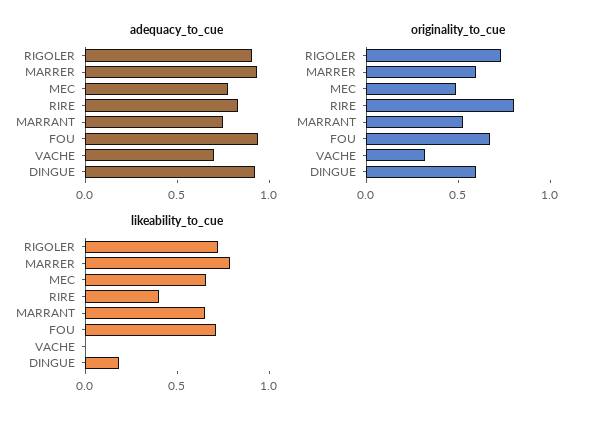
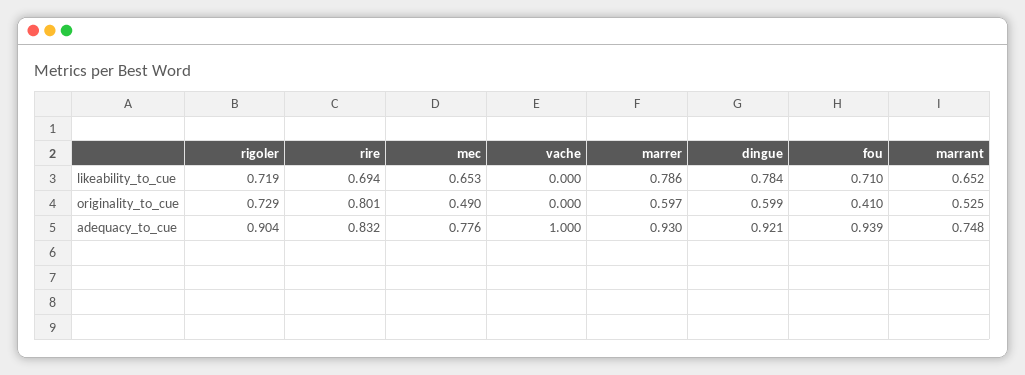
  {
    "adequacy_to_cue": {
      "RIGOLER": 0.904,
      "MARRER": 0.93,
      "MEC": 0.776,
      "RIRE": 0.832,
      "MARRANT": 0.748,
      "FOU": 0.939,
-     "VACHE": 0.7,
+     "VACHE": 1,
      "DINGUE": 0.921
    },
    "originality_to_cue": {
      "RIGOLER": 0.729,
      "MARRER": 0.597,
      "MEC": 0.49,
      "RIRE": 0.801,
      "MARRANT": 0.525,
-     "FOU": 0.7,
+     "FOU": 0.41,
-     "VACHE": 0.3,
+     "VACHE": 0,
      "DINGUE": 0.599
    },
    "likeability_to_cue": {
      "RIGOLER": 0.719,
      "MARRER": 0.786,
      "MEC": 0.653,
-     "RIRE": 0.4,
+     "RIRE": 0.694,
      "MARRANT": 0.652,
      "FOU": 0.71,
      "VACHE": 0,
-     "DINGUE": 0.2
+     "DINGUE": 0.784
    }
  }

